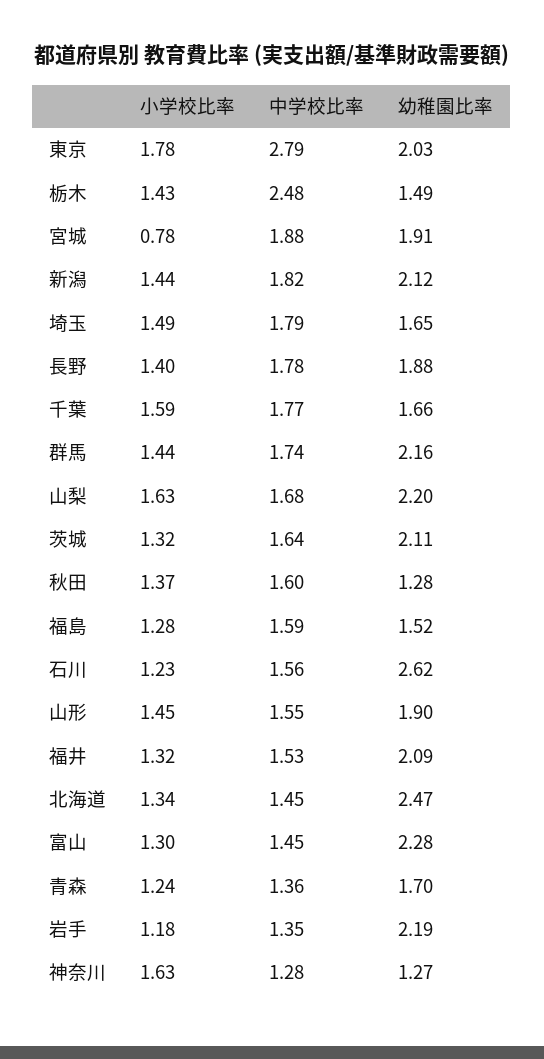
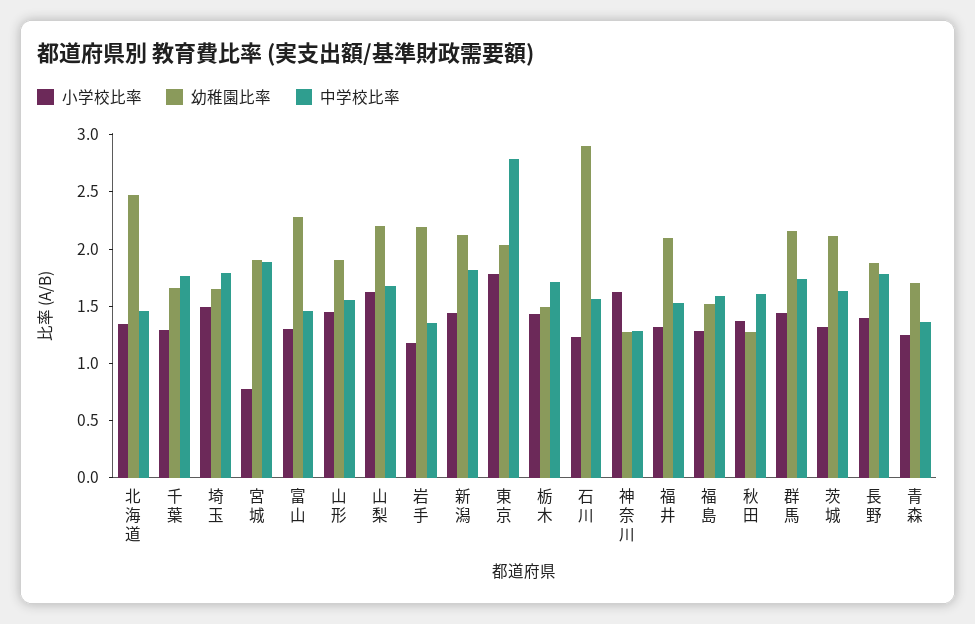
  {
    "小学校比率": {
      "東京": 1.78,
      "栃木": 1.43,
      "宮城": 0.78,
      "新潟": 1.44,
      "埼玉": 1.49,
      "長野": 1.4,
-     "千葉": 1.59,
+     "千葉": 1.3,
      "群馬": 1.44,
      "山梨": 1.63,
      "茨城": 1.32,
      "秋田": 1.37,
      "福島": 1.28,
      "石川": 1.23,
      "山形": 1.45,
      "福井": 1.32,
      "北海道": 1.34,
      "富山": 1.3,
      "青森": 1.24,
      "岩手": 1.18,
      "神奈川": 1.63
    },
    "中学校比率": {
      "東京": 2.79,
-     "栃木": 2.48,
+     "栃木": 1.7,
      "宮城": 1.88,
      "新潟": 1.82,
      "埼玉": 1.79,
      "長野": 1.78,
      "千葉": 1.77,
      "群馬": 1.74,
      "山梨": 1.68,
      "茨城": 1.64,
      "秋田": 1.6,
      "福島": 1.59,
      "石川": 1.56,
      "山形": 1.55,
      "福井": 1.53,
      "北海道": 1.45,
      "富山": 1.45,
      "青森": 1.36,
      "岩手": 1.35,
      "神奈川": 1.28
    },
    "幼稚園比率": {
      "東京": 2.03,
      "栃木": 1.49,
      "宮城": 1.91,
      "新潟": 2.12,
      "埼玉": 1.65,
      "長野": 1.88,
      "千葉": 1.66,
      "群馬": 2.16,
      "山梨": 2.2,
      "茨城": 2.11,
      "秋田": 1.28,
      "福島": 1.52,
-     "石川": 2.62,
+     "石川": 2.9,
      "山形": 1.9,
      "福井": 2.09,
      "北海道": 2.47,
      "富山": 2.28,
      "青森": 1.7,
      "岩手": 2.19,
      "神奈川": 1.27
    }
  }

